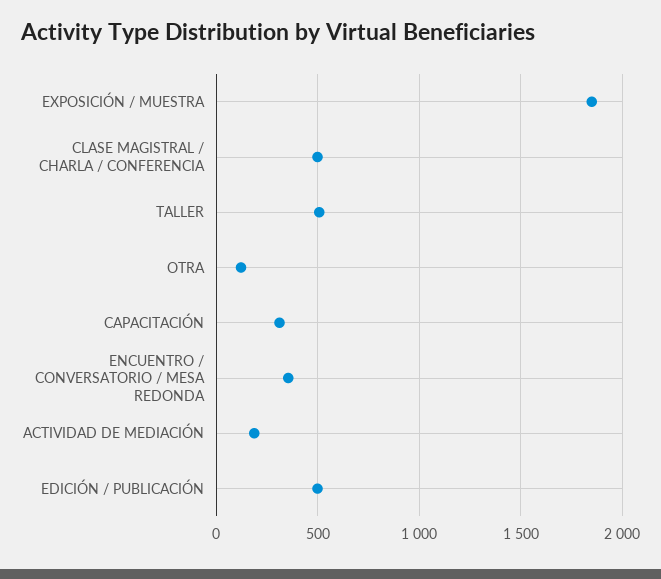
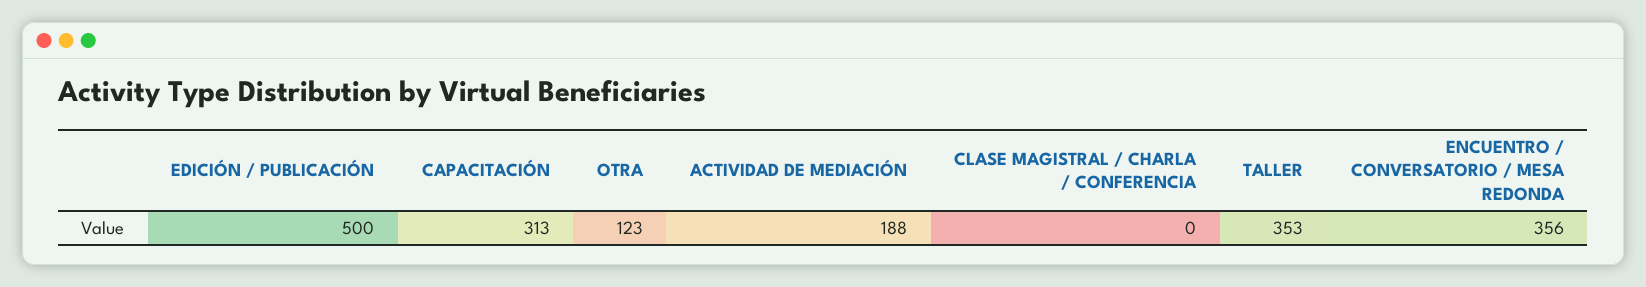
  {
-   "EXPOSICIÓN / MUESTRA": 1850,
-   "CLASE MAGISTRAL / CHARLA / CONFERENCIA": 500,
+   "CLASE MAGISTRAL / CHARLA / CONFERENCIA": 0,
-   "TALLER": 500,
+   "TALLER": 353,
    "OTRA": 123,
    "CAPACITACIÓN": 313,
    "ENCUENTRO / CONVERSATORIO / MESA REDONDA": 356,
    "ACTIVIDAD DE MEDIACIÓN": 188,
    "EDICIÓN / PUBLICACIÓN": 500
  }

